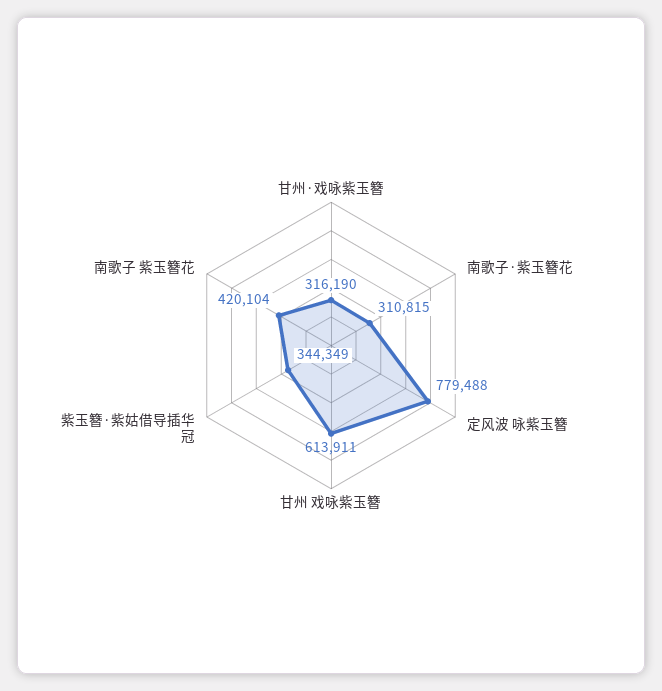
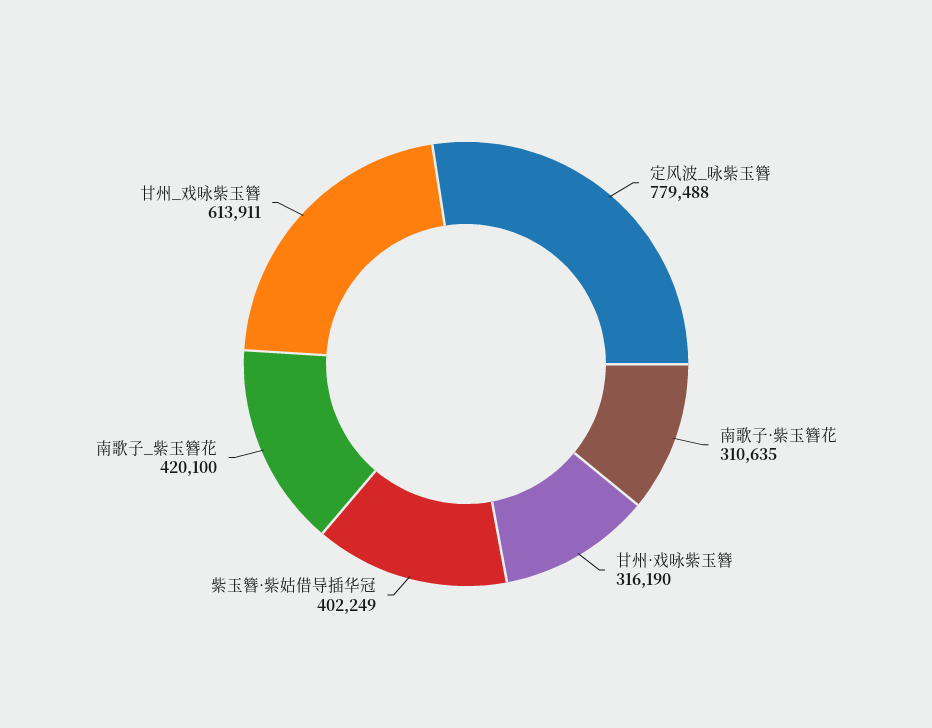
  {
    "甘州·戏咏紫玉簪": 316190,
-   "南歌子·紫玉簪花": 310815,
+   "南歌子·紫玉簪花": 310635,
    "定风波 咏紫玉簪": 779488,
    "甘州 戏咏紫玉簪": 613911,
-   "紫玉簪·紫姑借导插华冠": 344349,
+   "紫玉簪·紫姑借导插华冠": 402249,
-   "南歌子 紫玉簪花": 420104
+   "南歌子 紫玉簪花": 420100
  }

